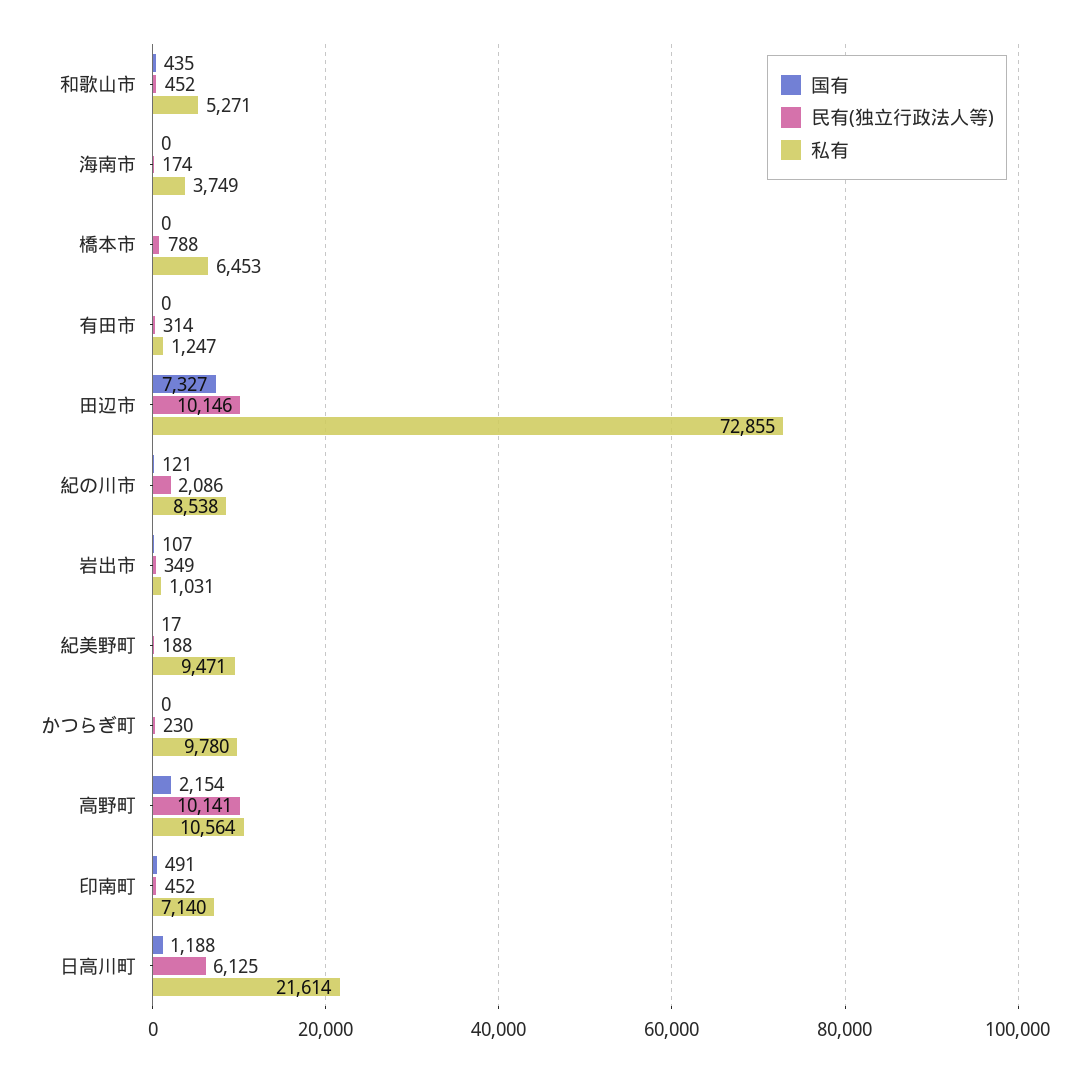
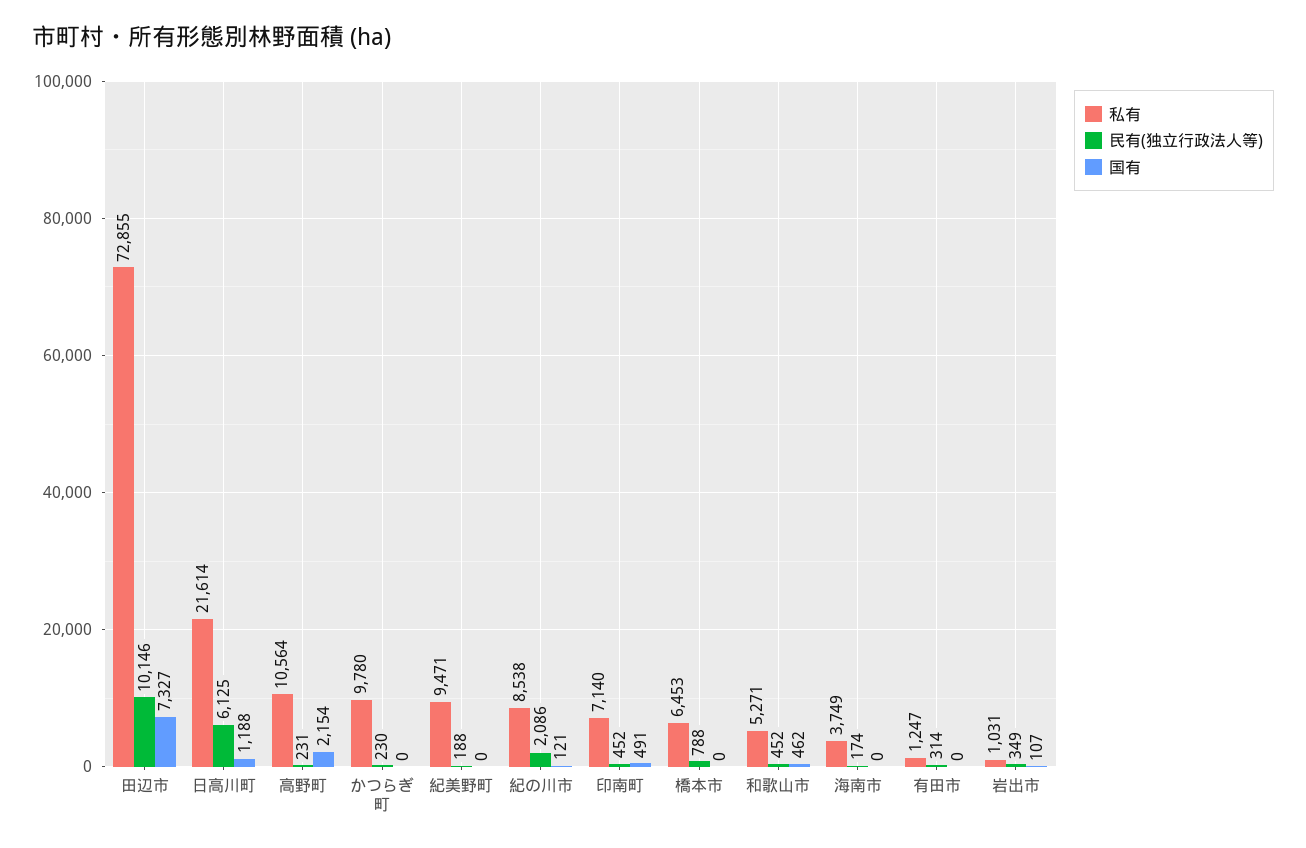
  {
    "国有": {
-     "和歌山市": 435,
+     "和歌山市": 462,
      "海南市": 0,
      "橋本市": 0,
      "有田市": 0,
      "田辺市": 7327,
      "紀の川市": 121,
      "岩出市": 107,
-     "紀美野町": 17,
+     "紀美野町": 0,
      "かつらぎ町": 0,
      "高野町": 2154,
      "印南町": 491,
      "日高川町": 1188
    },
    "民有(独立行政法人等)": {
      "和歌山市": 452,
      "海南市": 174,
      "橋本市": 788,
      "有田市": 314,
      "田辺市": 10146,
      "紀の川市": 2086,
      "岩出市": 349,
      "紀美野町": 188,
      "かつらぎ町": 230,
-     "高野町": 10141,
+     "高野町": 231,
      "印南町": 452,
      "日高川町": 6125
    },
    "私有": {
      "和歌山市": 5271,
      "海南市": 3749,
      "橋本市": 6453,
      "有田市": 1247,
      "田辺市": 72855,
      "紀の川市": 8538,
      "岩出市": 1031,
      "紀美野町": 9471,
      "かつらぎ町": 9780,
      "高野町": 10564,
      "印南町": 7140,
      "日高川町": 21614
    }
  }

